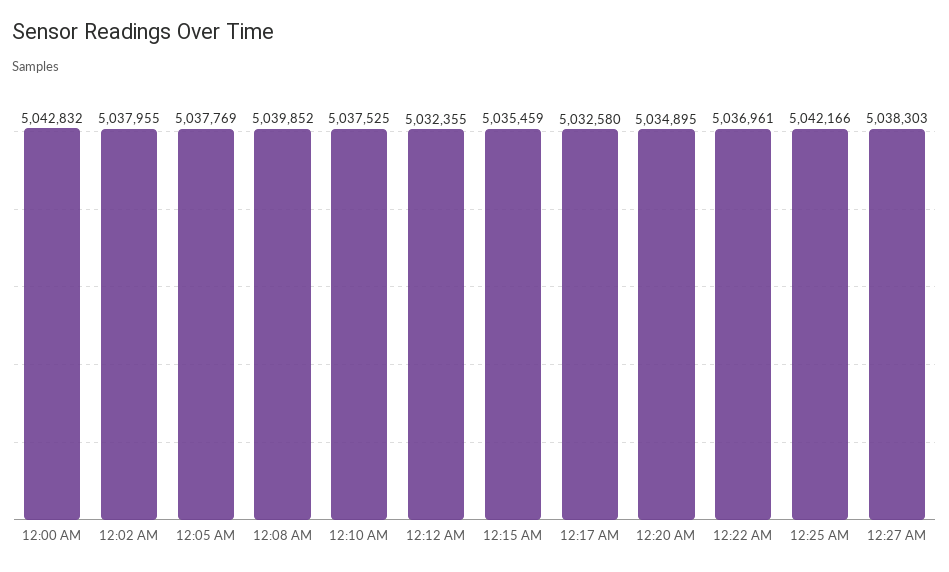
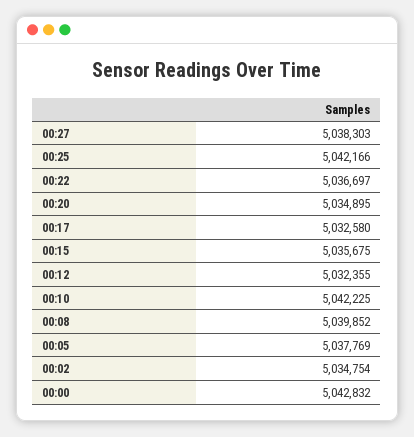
  {
    "12:00 AM": 5042832,
-   "12:02 AM": 5037955,
+   "12:02 AM": 5034754,
    "12:05 AM": 5037769,
    "12:08 AM": 5039852,
-   "12:10 AM": 5037525,
+   "12:10 AM": 5042225,
    "12:12 AM": 5032355,
-   "12:15 AM": 5035459,
+   "12:15 AM": 5035675,
    "12:17 AM": 5032580,
    "12:20 AM": 5034895,
-   "12:22 AM": 5036961,
+   "12:22 AM": 5036697,
    "12:25 AM": 5042166,
    "12:27 AM": 5038303
  }

